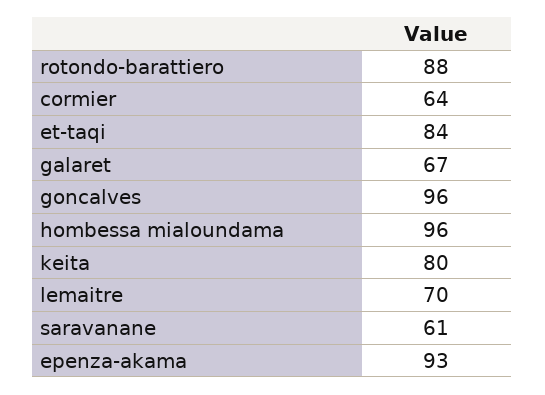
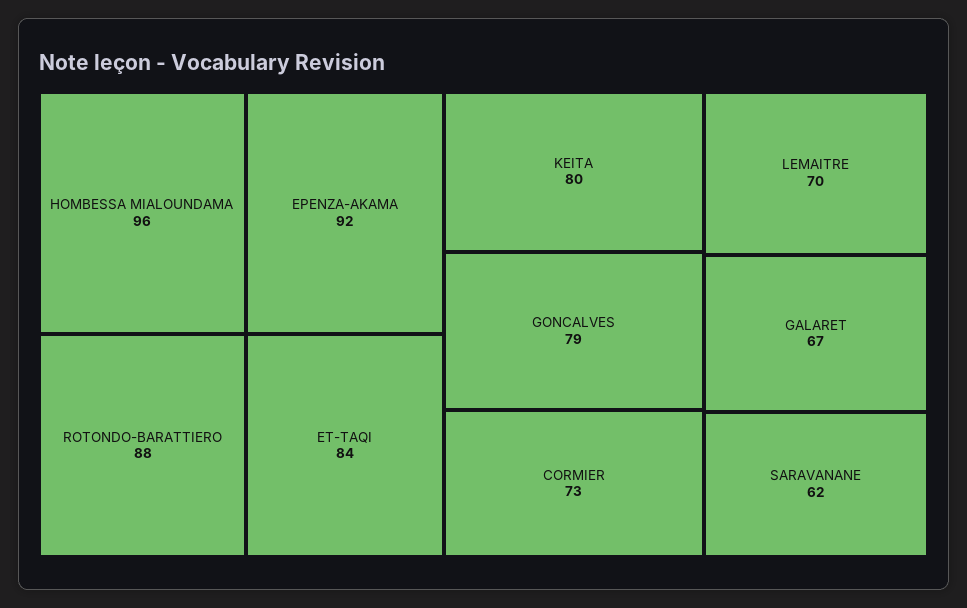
  {
    "rotondo-barattiero": 88,
-   "cormier": 64,
+   "cormier": 73,
    "et-taqi": 84,
    "galaret": 67,
-   "goncalves": 96,
+   "goncalves": 79,
    "hombessa mialoundama": 96,
    "keita": 80,
    "lemaitre": 70,
-   "saravanane": 61,
+   "saravanane": 62,
-   "epenza-akama": 93
+   "epenza-akama": 92
  }

